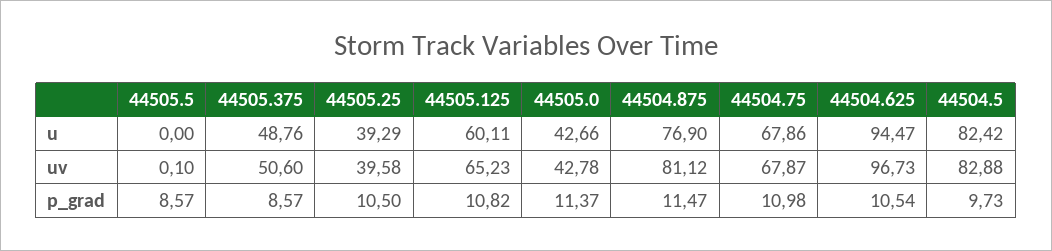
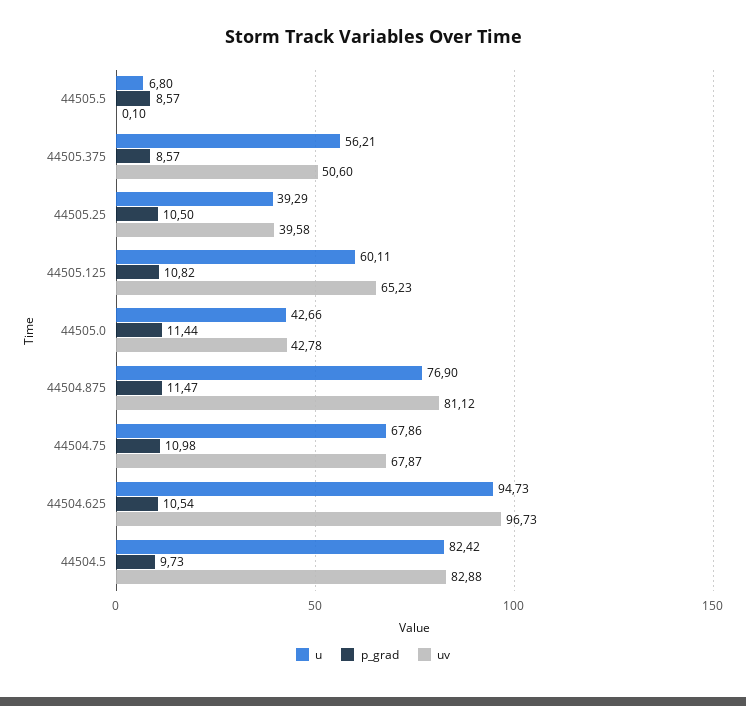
  {
    "u": {
-     "44505.5": 0,
+     "44505.5": 6.8,
-     "44505.375": 48.76,
+     "44505.375": 56.21,
      "44505.25": 39.29,
      "44505.125": 60.11,
      "44505.0": 42.66,
      "44504.875": 76.9,
      "44504.75": 67.86,
-     "44504.625": 94.47,
+     "44504.625": 94.73,
      "44504.5": 82.42
    },
    "uv": {
      "44505.5": 0.1,
      "44505.375": 50.6,
      "44505.25": 39.58,
      "44505.125": 65.23,
      "44505.0": 42.78,
      "44504.875": 81.12,
      "44504.75": 67.87,
      "44504.625": 96.73,
      "44504.5": 82.88
    },
    "p_grad": {
      "44505.5": 8.57,
      "44505.375": 8.57,
      "44505.25": 10.5,
      "44505.125": 10.82,
-     "44505.0": 11.37,
+     "44505.0": 11.44,
      "44504.875": 11.47,
      "44504.75": 10.98,
      "44504.625": 10.54,
      "44504.5": 9.73
    }
  }

